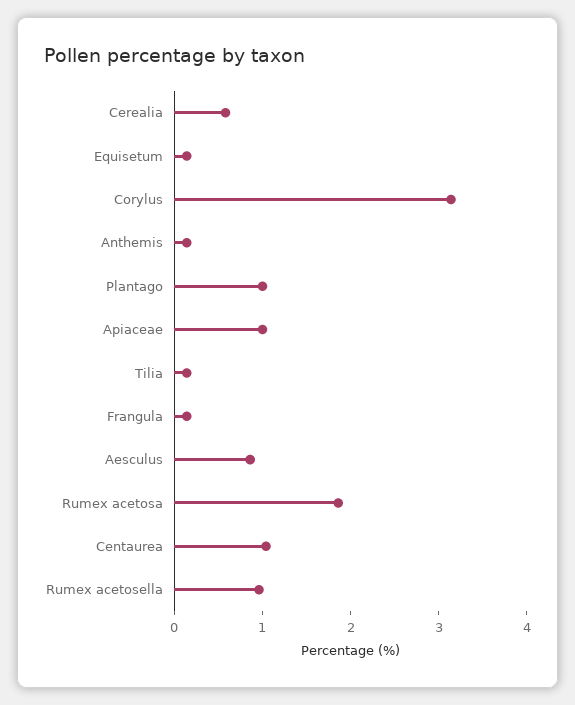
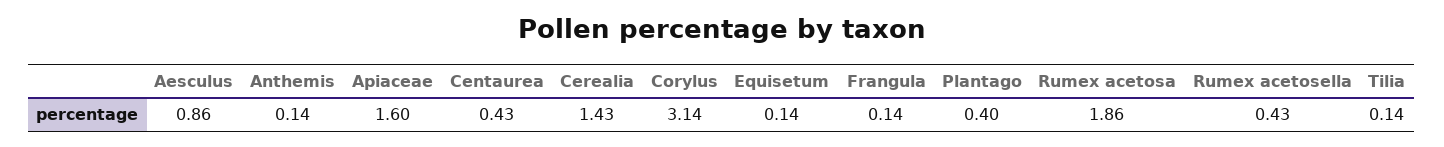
  {
-   "Cerealia": 0.6,
+   "Cerealia": 1.43,
    "Equisetum": 0.14,
    "Corylus": 3.14,
    "Anthemis": 0.14,
-   "Plantago": 1,
+   "Plantago": 0.4,
-   "Apiaceae": 1,
+   "Apiaceae": 1.6,
    "Tilia": 0.14,
    "Frangula": 0.14,
    "Aesculus": 0.86,
    "Rumex acetosa": 1.86,
-   "Centaurea": 1,
+   "Centaurea": 0.43,
-   "Rumex acetosella": 1
+   "Rumex acetosella": 0.43
  }

